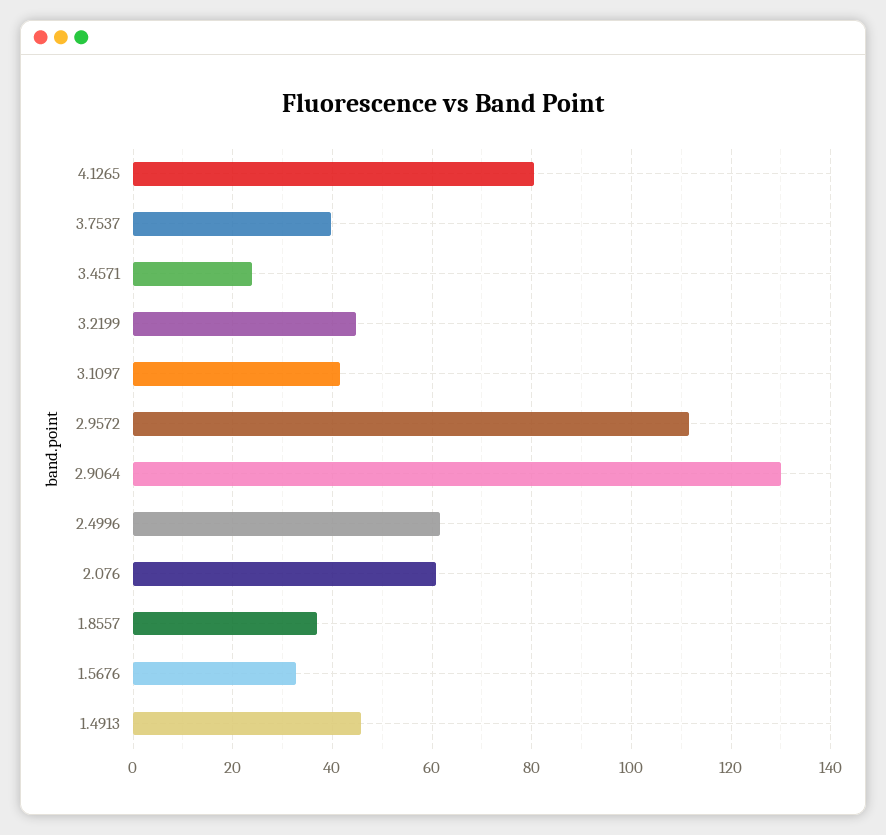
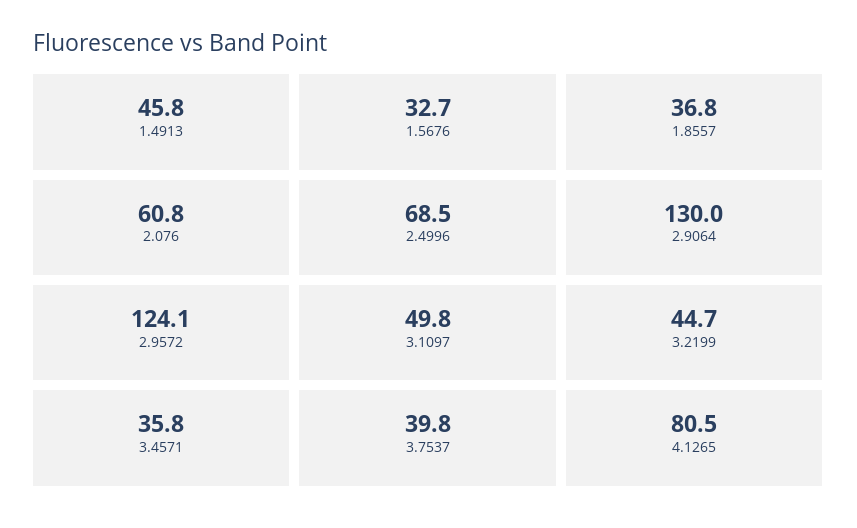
  {
    "4.1265": 80.5,
    "3.7537": 39.8,
-   "3.4571": 24,
+   "3.4571": 35.8,
    "3.2199": 44.7,
-   "3.1097": 42,
+   "3.1097": 49.8,
-   "2.9572": 112,
+   "2.9572": 124.1,
    "2.9064": 130,
-   "2.4996": 62,
+   "2.4996": 68.5,
    "2.076": 60.8,
    "1.8557": 36.8,
    "1.5676": 32.7,
    "1.4913": 45.8
  }

